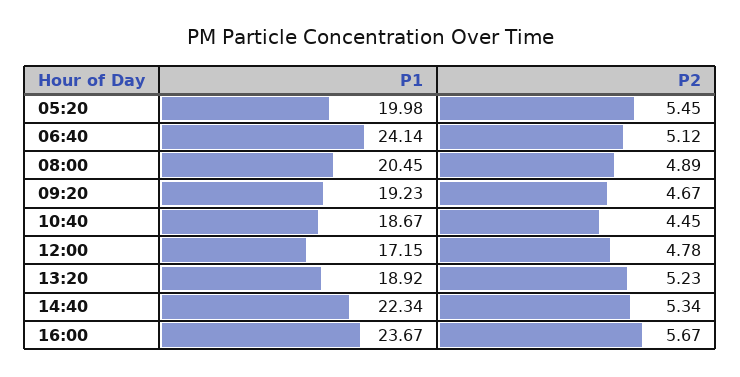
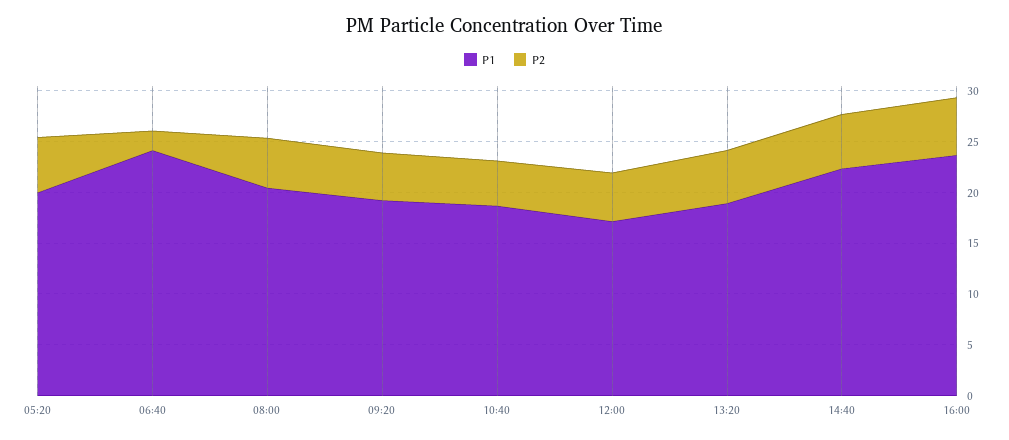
  {
    "P1": {
      "05:20": 19.98,
      "06:40": 24.14,
      "08:00": 20.45,
      "09:20": 19.23,
      "10:40": 18.67,
      "12:00": 17.15,
      "13:20": 18.92,
      "14:40": 22.34,
      "16:00": 23.67
    },
    "P2": {
      "05:20": 5.45,
-     "06:40": 5.12,
+     "06:40": 2,
      "08:00": 4.89,
      "09:20": 4.67,
      "10:40": 4.45,
      "12:00": 4.78,
      "13:20": 5.23,
      "14:40": 5.34,
      "16:00": 5.67
    }
  }

